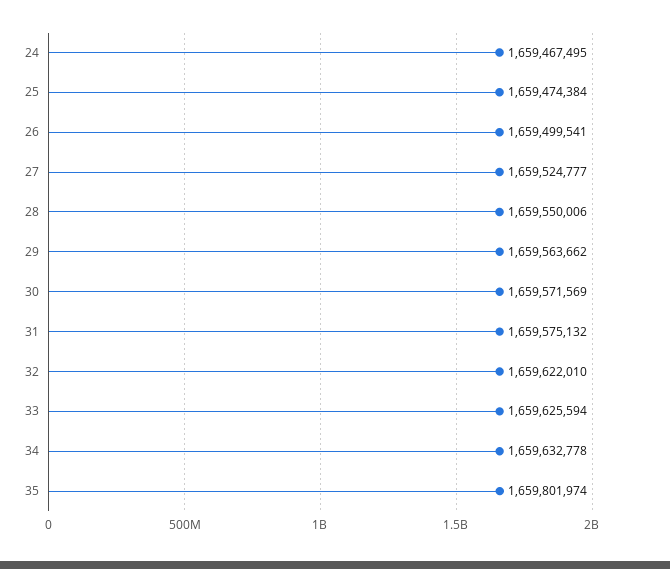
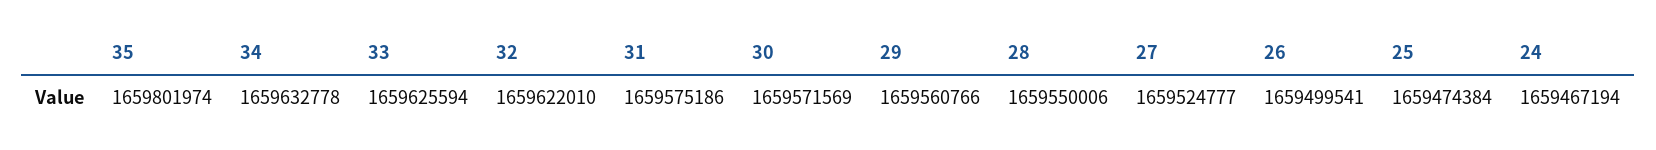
  {
-   "24": 1659467495,
+   "24": 1659467194,
    "25": 1659474384,
    "26": 1659499541,
    "27": 1659524777,
    "28": 1659550006,
-   "29": 1659563662,
+   "29": 1659560766,
    "30": 1659571569,
-   "31": 1659575132,
+   "31": 1659575186,
    "32": 1659622010,
    "33": 1659625594,
    "34": 1659632778,
    "35": 1659801974
  }

